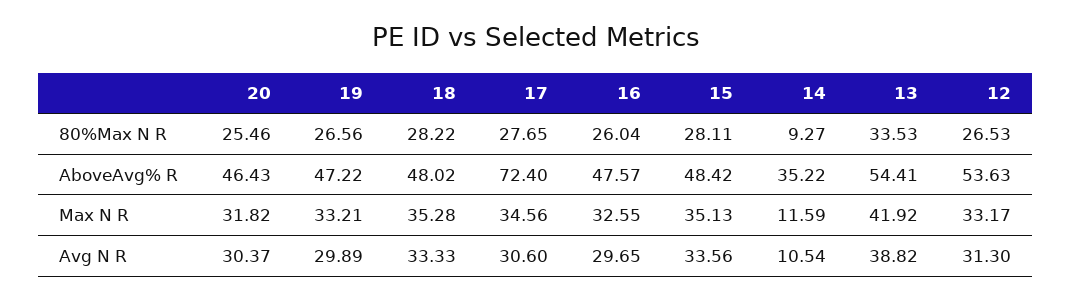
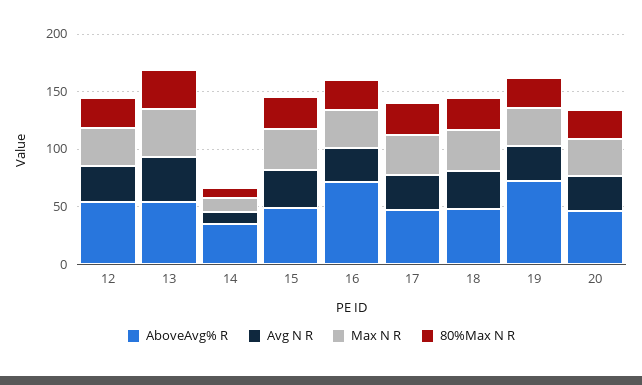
  {
    "80%Max N R": {
      "20": 25.46,
      "19": 26.56,
      "18": 28.22,
      "17": 27.65,
      "16": 26.04,
      "15": 28.11,
      "14": 9.27,
      "13": 33.53,
      "12": 26.53
    },
    "AboveAvg% R": {
      "20": 46.43,
-     "19": 47.22,
+     "19": 70,
      "18": 48.02,
-     "17": 72.4,
+     "17": 50,
-     "16": 47.57,
+     "16": 70,
      "15": 48.42,
      "14": 35.22,
      "13": 54.41,
      "12": 53.63
    },
    "Max N R": {
      "20": 31.82,
      "19": 33.21,
      "18": 35.28,
      "17": 34.56,
      "16": 32.55,
      "15": 35.13,
      "14": 11.59,
      "13": 41.92,
      "12": 33.17
    },
    "Avg N R": {
      "20": 30.37,
      "19": 29.89,
      "18": 33.33,
      "17": 30.6,
      "16": 29.65,
      "15": 33.56,
      "14": 10.54,
      "13": 38.82,
      "12": 31.3
    }
  }

